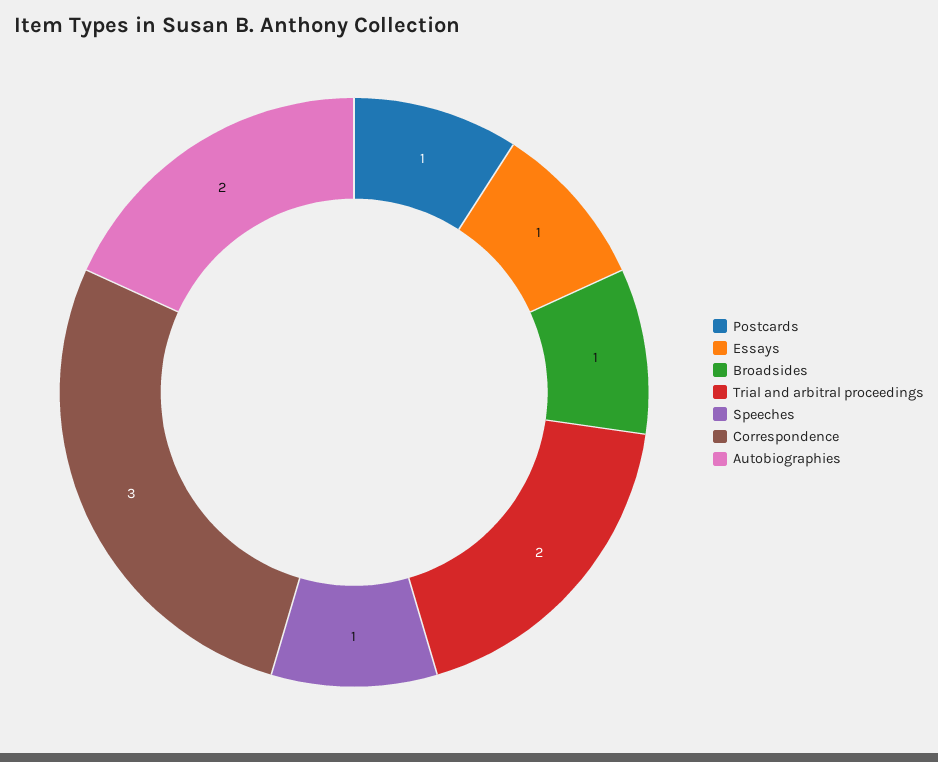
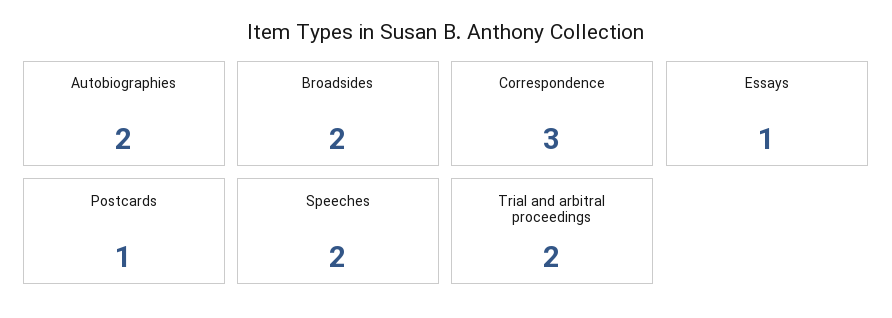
  {
    "Postcards": 1,
    "Essays": 1,
-   "Broadsides": 1,
+   "Broadsides": 2,
    "Trial and arbitral proceedings": 2,
-   "Speeches": 1,
+   "Speeches": 2,
    "Correspondence": 3,
    "Autobiographies": 2
  }

